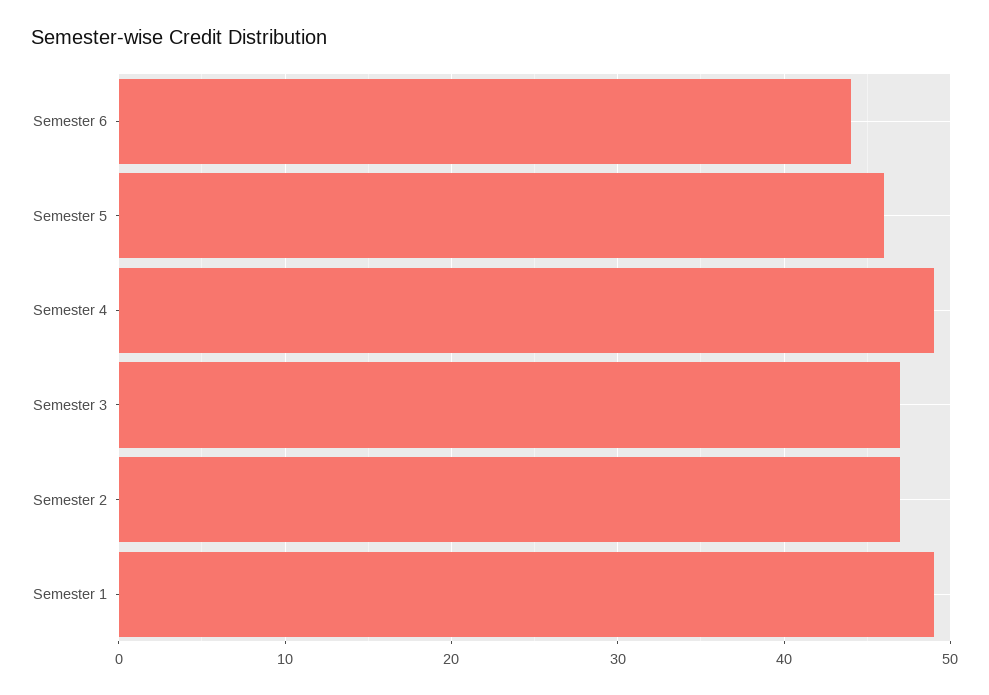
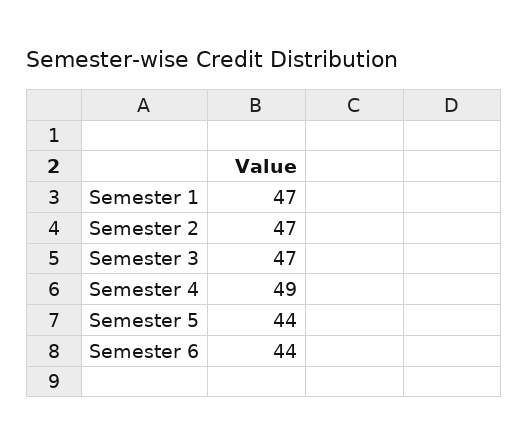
  {
    "Semester 6": 44,
-   "Semester 5": 46,
+   "Semester 5": 44,
    "Semester 4": 49,
    "Semester 3": 47,
    "Semester 2": 47,
-   "Semester 1": 49
+   "Semester 1": 47
  }

